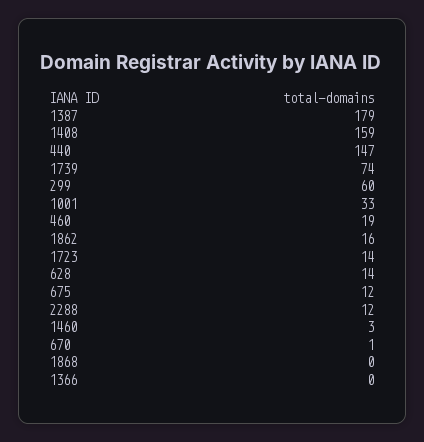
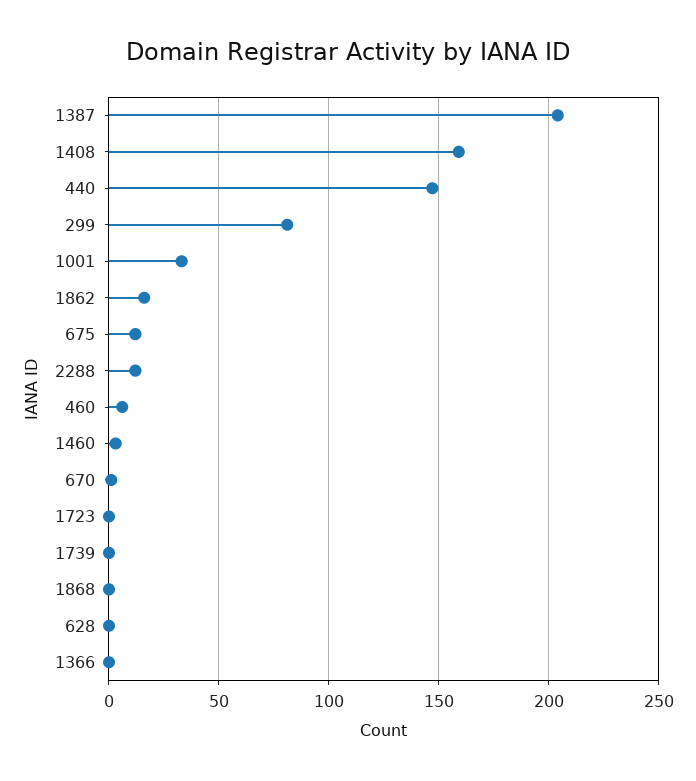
  {
-   "1387": 179,
+   "1387": 205,
    "1408": 159,
    "440": 147,
-   "1739": 74,
+   "1739": 0,
-   "299": 60,
+   "299": 80,
    "1001": 33,
-   "460": 19,
+   "460": 5,
    "1862": 16,
-   "1723": 14,
+   "1723": 0,
-   "628": 14,
+   "628": 0,
    "675": 12,
    "2288": 12,
    "1460": 3,
    "670": 1,
    "1868": 0,
    "1366": 0
  }

